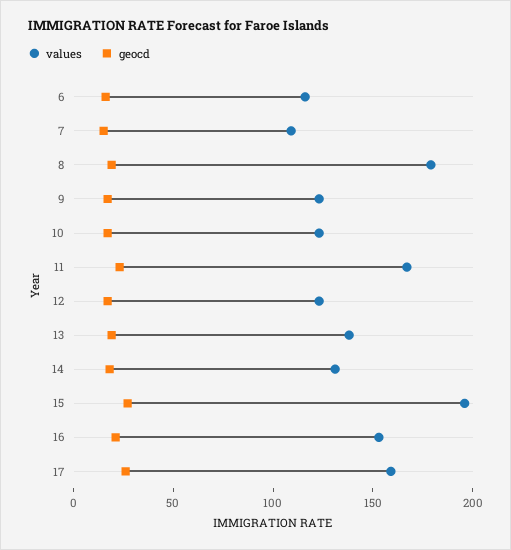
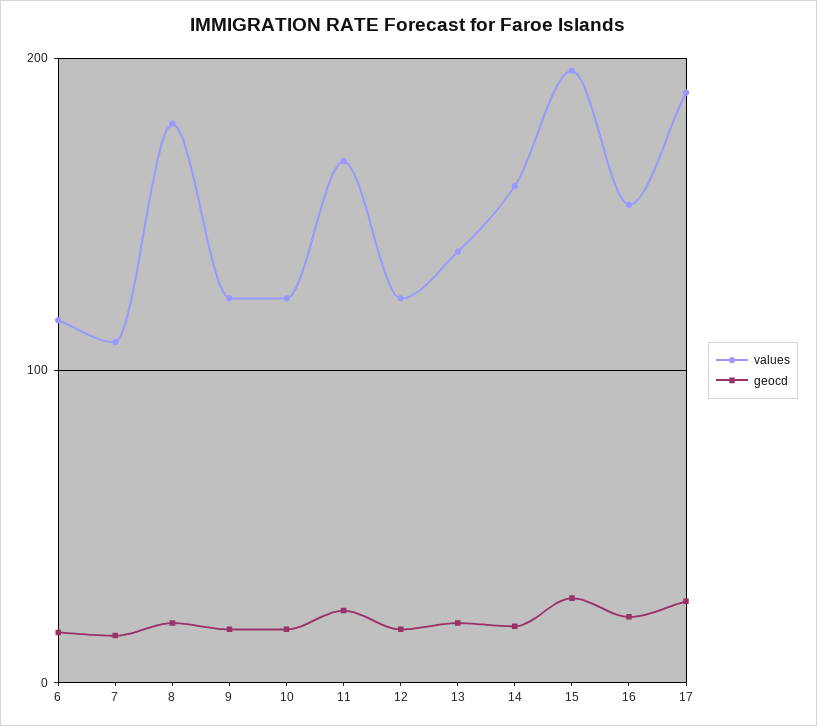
  {
    "values": {
      "6": 120,
      "7": 110,
      "8": 180,
      "9": 120,
      "10": 120,
      "11": 170,
      "12": 120,
      "13": 140,
-     "14": 130,
+     "14": 160,
      "15": 200,
      "16": 150,
-     "17": 160
+     "17": 190
    },
    "geocd": {
      "6": 20,
      "7": 20,
      "8": 20,
      "9": 20,
      "10": 20,
      "11": 20,
      "12": 20,
      "13": 20,
      "14": 20,
      "15": 30,
      "16": 20,
      "17": 30
    }
  }

